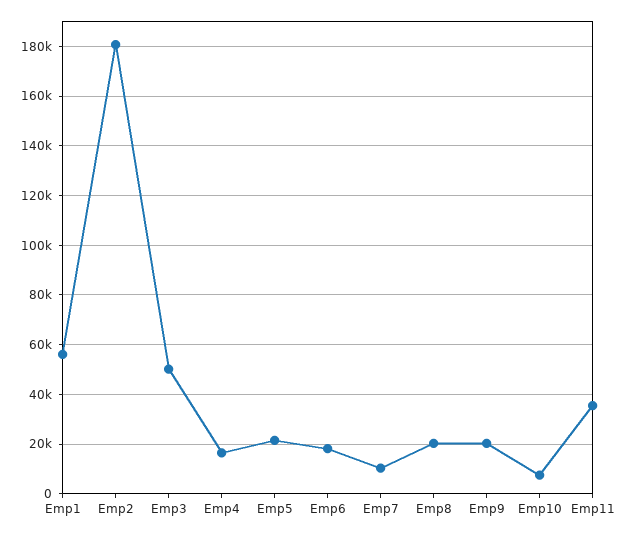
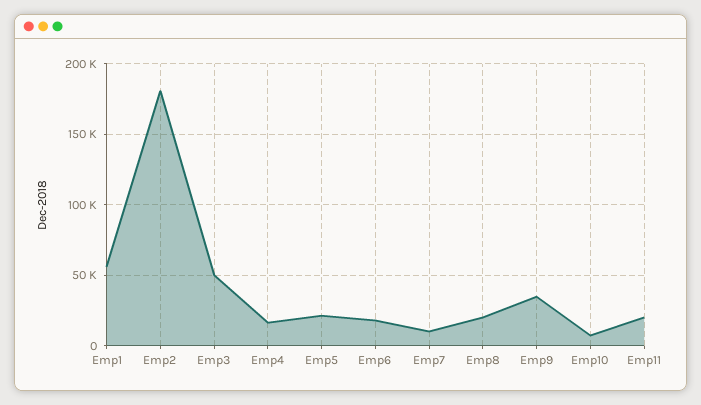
  {
    "Emp1": 55000,
    "Emp2": 180000,
    "Emp3": 50000,
    "Emp4": 17500,
    "Emp5": 22500,
    "Emp6": 17500,
    "Emp7": 10000,
    "Emp8": 20000,
-   "Emp9": 20000,
+   "Emp9": 35000,
    "Emp10": 7500,
-   "Emp11": 35000
+   "Emp11": 20000
  }

